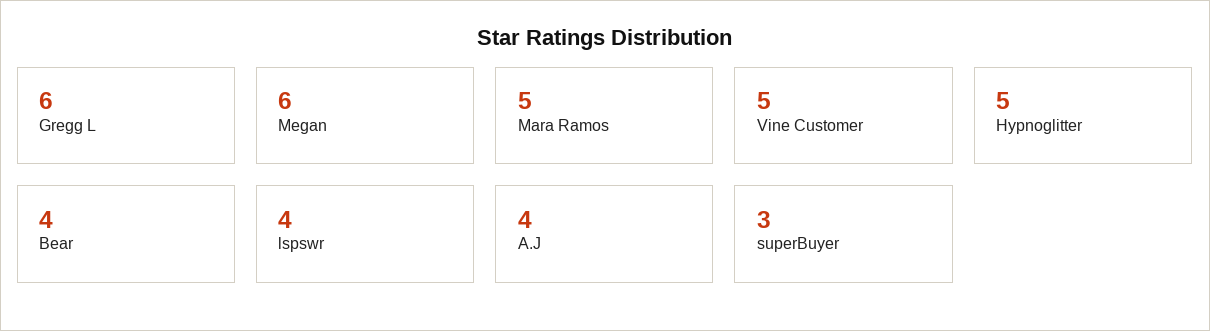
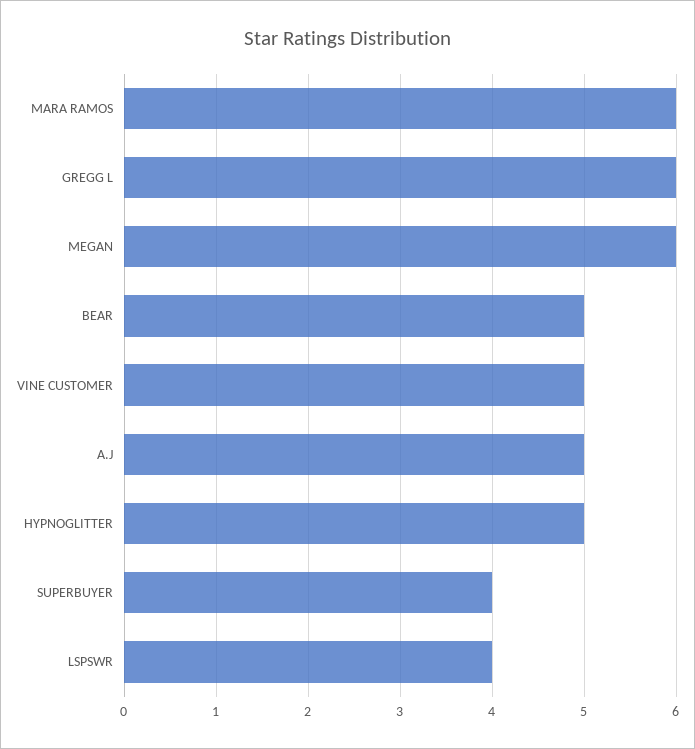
  {
    "Gregg L": 6,
    "Megan": 6,
-   "Mara Ramos": 5,
+   "Mara Ramos": 6,
    "Vine Customer": 5,
    "Hypnoglitter": 5,
-   "Bear": 4,
+   "Bear": 5,
    "lspswr": 4,
-   "A.J": 4,
+   "A.J": 5,
-   "superBuyer": 3
+   "superBuyer": 4
  }

